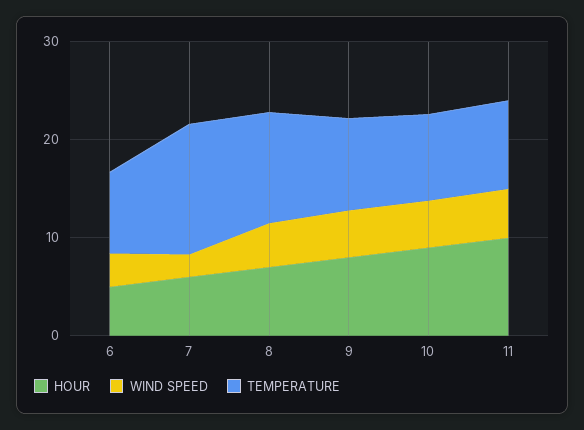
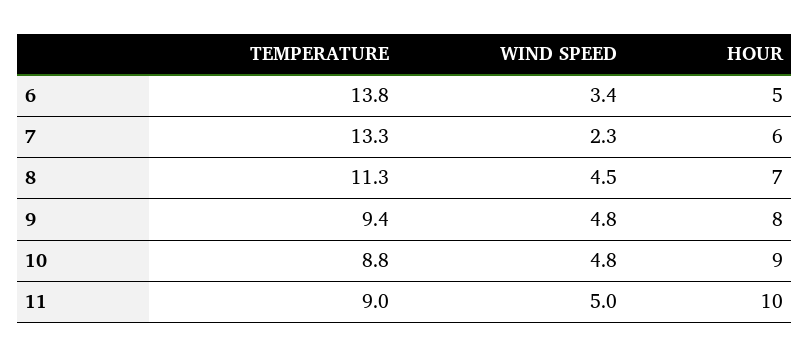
  {
    "HOUR": {
      "6": 5,
      "7": 6,
      "8": 7,
      "9": 8,
      "10": 9,
      "11": 10
    },
    "WIND SPEED": {
      "6": 3.4,
      "7": 2.3,
      "8": 4.5,
      "9": 4.8,
      "10": 4.8,
      "11": 5
    },
    "TEMPERATURE": {
-     "6": 8,
+     "6": 13.8,
      "7": 13.3,
      "8": 11.3,
      "9": 9.4,
      "10": 8.8,
      "11": 9
    }
  }

